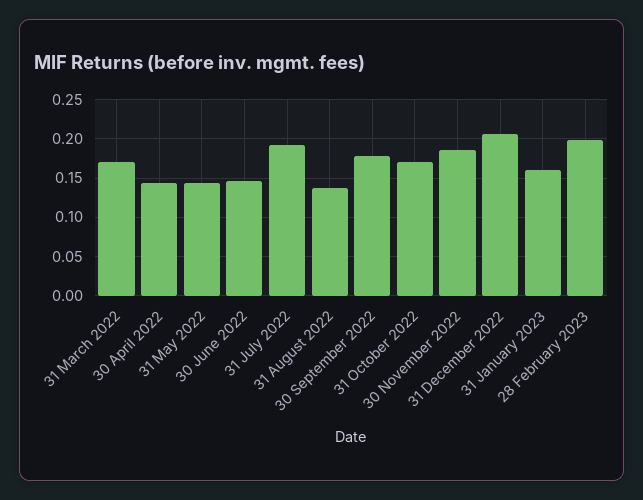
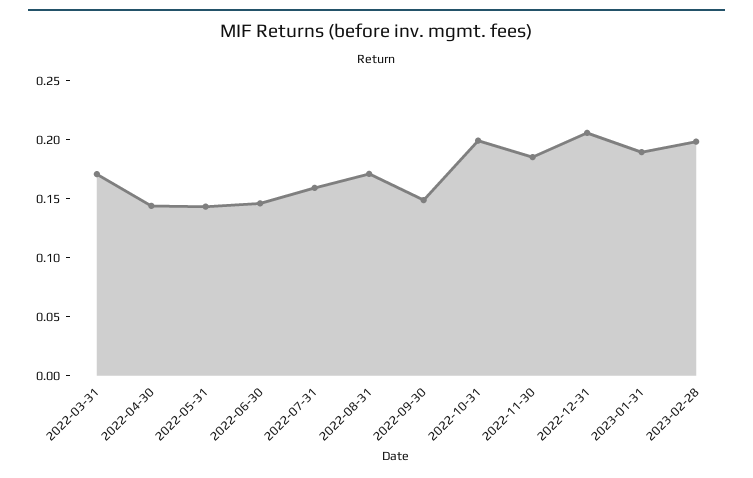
  {
    "31 March 2022": 0.17,
    "30 April 2022": 0.14,
    "31 May 2022": 0.14,
    "30 June 2022": 0.15,
-   "31 July 2022": 0.19,
+   "31 July 2022": 0.16,
-   "31 August 2022": 0.14,
+   "31 August 2022": 0.17,
-   "30 September 2022": 0.18,
+   "30 September 2022": 0.15,
-   "31 October 2022": 0.17,
+   "31 October 2022": 0.2,
    "30 November 2022": 0.19,
    "31 December 2022": 0.21,
-   "31 January 2023": 0.16,
+   "31 January 2023": 0.19,
    "28 February 2023": 0.2
  }

